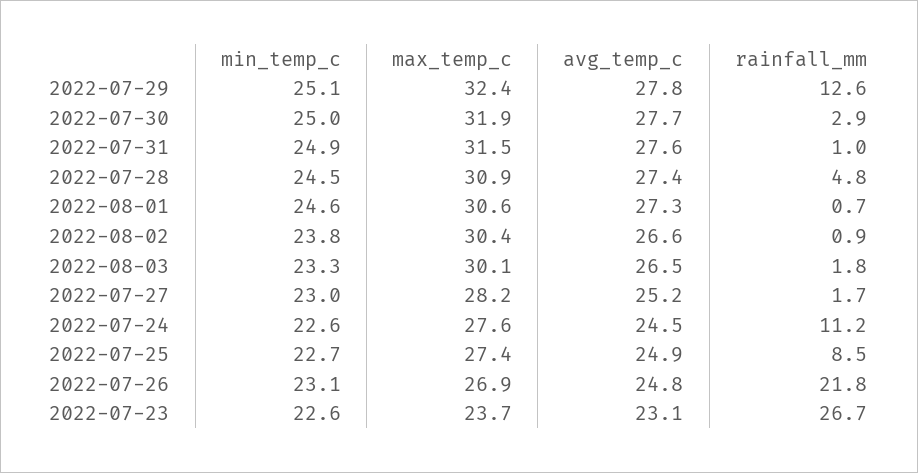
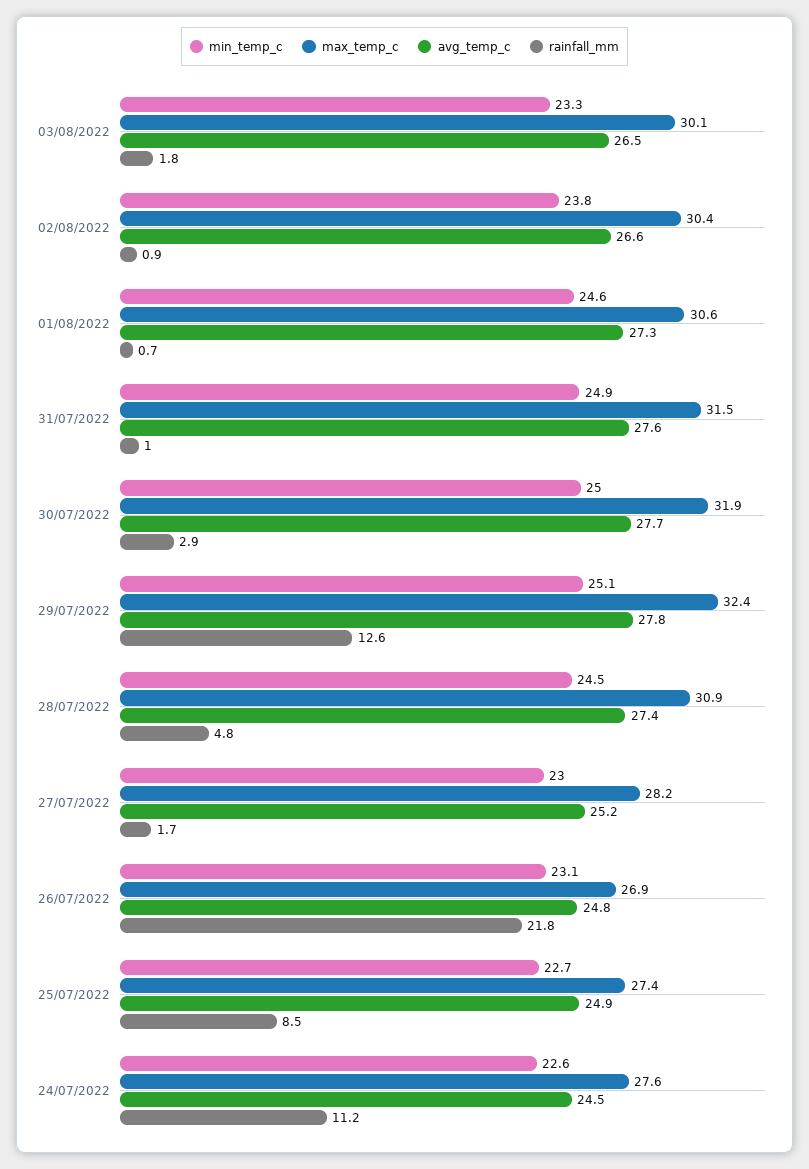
  {
    "min_temp_c": {
      "2022-07-29": 25.1,
      "2022-07-30": 25,
      "2022-07-31": 24.9,
      "2022-07-28": 24.5,
      "2022-08-01": 24.6,
      "2022-08-02": 23.8,
      "2022-08-03": 23.3,
      "2022-07-27": 23,
      "2022-07-24": 22.6,
      "2022-07-25": 22.7,
-     "2022-07-26": 23.1,
+     "2022-07-26": 23.1
-     "2022-07-23": 22.6
    },
    "max_temp_c": {
      "2022-07-29": 32.4,
      "2022-07-30": 31.9,
      "2022-07-31": 31.5,
      "2022-07-28": 30.9,
      "2022-08-01": 30.6,
      "2022-08-02": 30.4,
      "2022-08-03": 30.1,
      "2022-07-27": 28.2,
      "2022-07-24": 27.6,
      "2022-07-25": 27.4,
-     "2022-07-26": 26.9,
+     "2022-07-26": 26.9
-     "2022-07-23": 23.7
    },
    "avg_temp_c": {
      "2022-07-29": 27.8,
      "2022-07-30": 27.7,
      "2022-07-31": 27.6,
      "2022-07-28": 27.4,
      "2022-08-01": 27.3,
      "2022-08-02": 26.6,
      "2022-08-03": 26.5,
      "2022-07-27": 25.2,
      "2022-07-24": 24.5,
      "2022-07-25": 24.9,
-     "2022-07-26": 24.8,
+     "2022-07-26": 24.8
-     "2022-07-23": 23.1
    },
    "rainfall_mm": {
      "2022-07-29": 12.6,
      "2022-07-30": 2.9,
      "2022-07-31": 1,
      "2022-07-28": 4.8,
      "2022-08-01": 0.7,
      "2022-08-02": 0.9,
      "2022-08-03": 1.8,
      "2022-07-27": 1.7,
      "2022-07-24": 11.2,
      "2022-07-25": 8.5,
-     "2022-07-26": 21.8,
+     "2022-07-26": 21.8
-     "2022-07-23": 26.7
    }
  }

